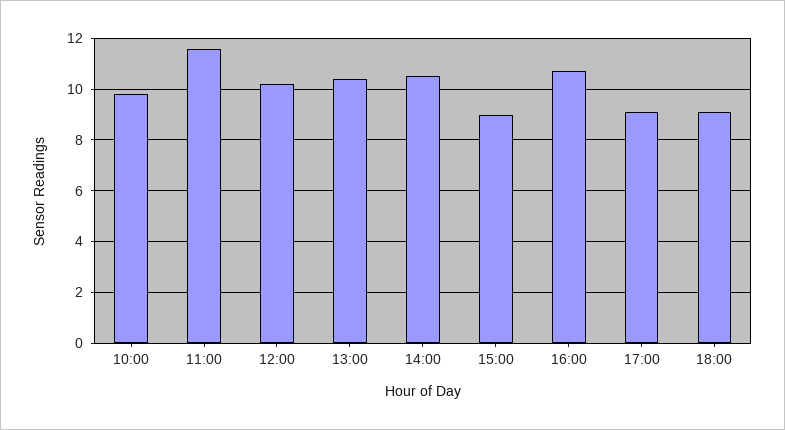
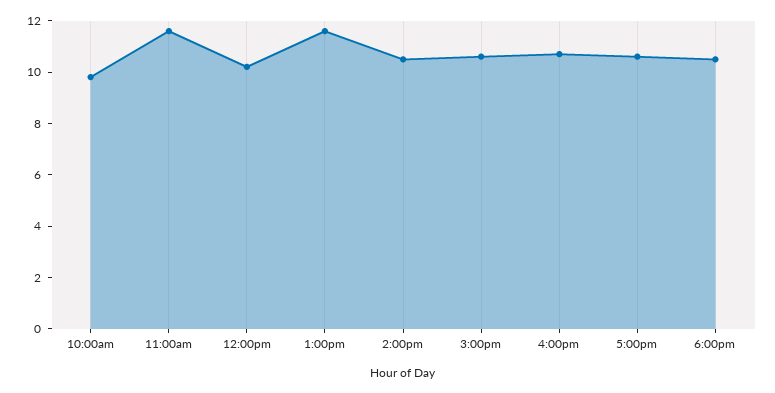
  {
    "10:00": 10,
    "11:00": 11.5,
    "12:00": 10,
-   "13:00": 10.5,
+   "13:00": 11.5,
    "14:00": 10.5,
-   "15:00": 9,
+   "15:00": 10.5,
    "16:00": 10.5,
-   "17:00": 9,
+   "17:00": 10.5,
-   "18:00": 9
+   "18:00": 10.5
  }

